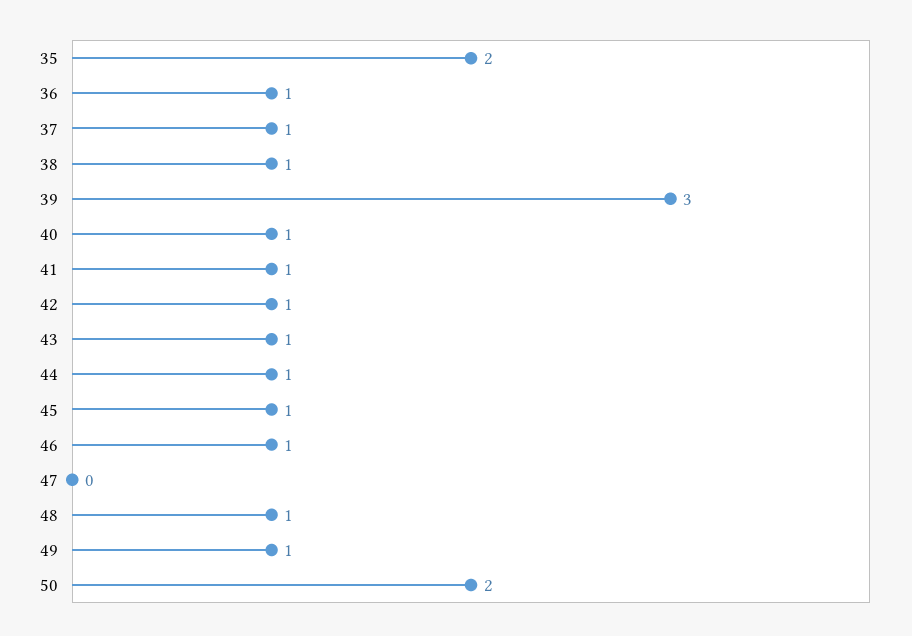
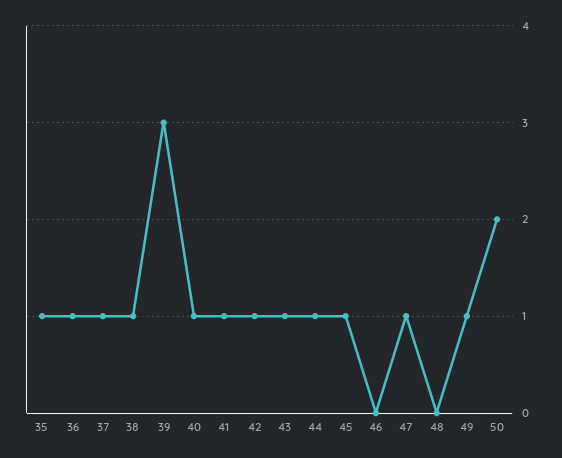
  {
-   "35": 2,
+   "35": 1,
    "36": 1,
    "37": 1,
    "38": 1,
    "39": 3,
    "40": 1,
    "41": 1,
    "42": 1,
    "43": 1,
    "44": 1,
    "45": 1,
-   "46": 1,
+   "46": 0,
-   "47": 0,
+   "47": 1,
-   "48": 1,
+   "48": 0,
    "49": 1,
    "50": 2
  }

